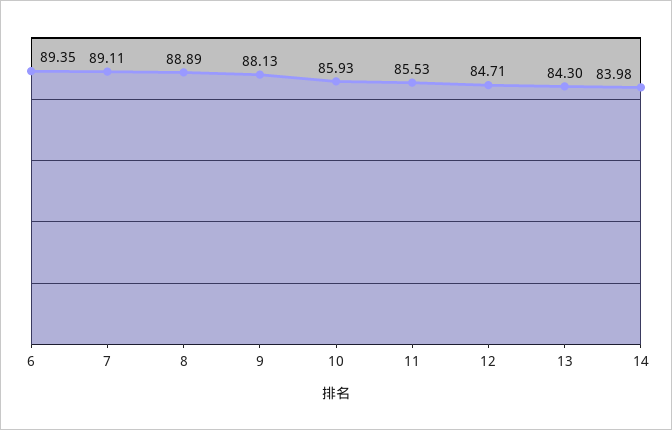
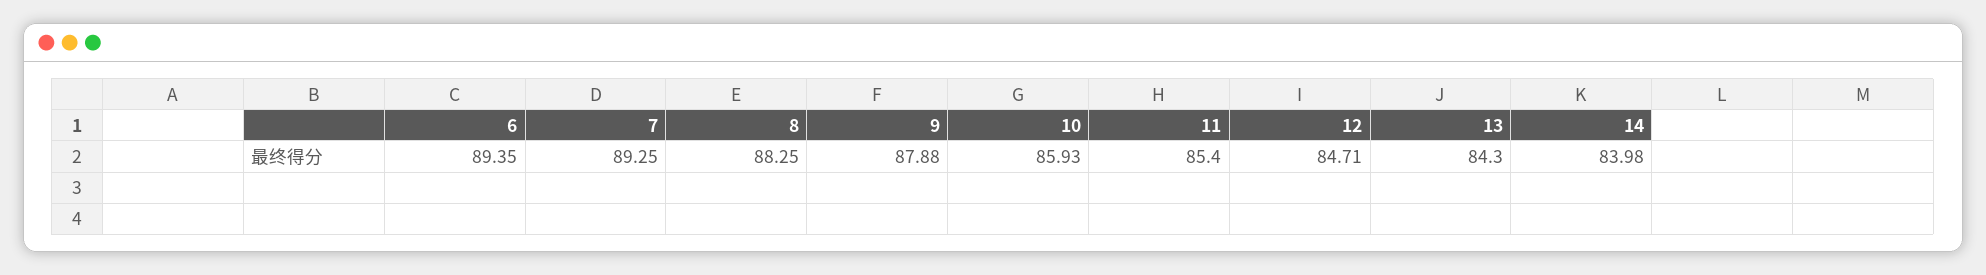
  {
    "6": 89.35,
-   "7": 89.11,
+   "7": 89.25,
-   "8": 88.89,
+   "8": 88.25,
-   "9": 88.13,
+   "9": 87.88,
    "10": 85.93,
-   "11": 85.53,
+   "11": 85.4,
    "12": 84.71,
    "13": 84.3,
    "14": 83.98
  }

